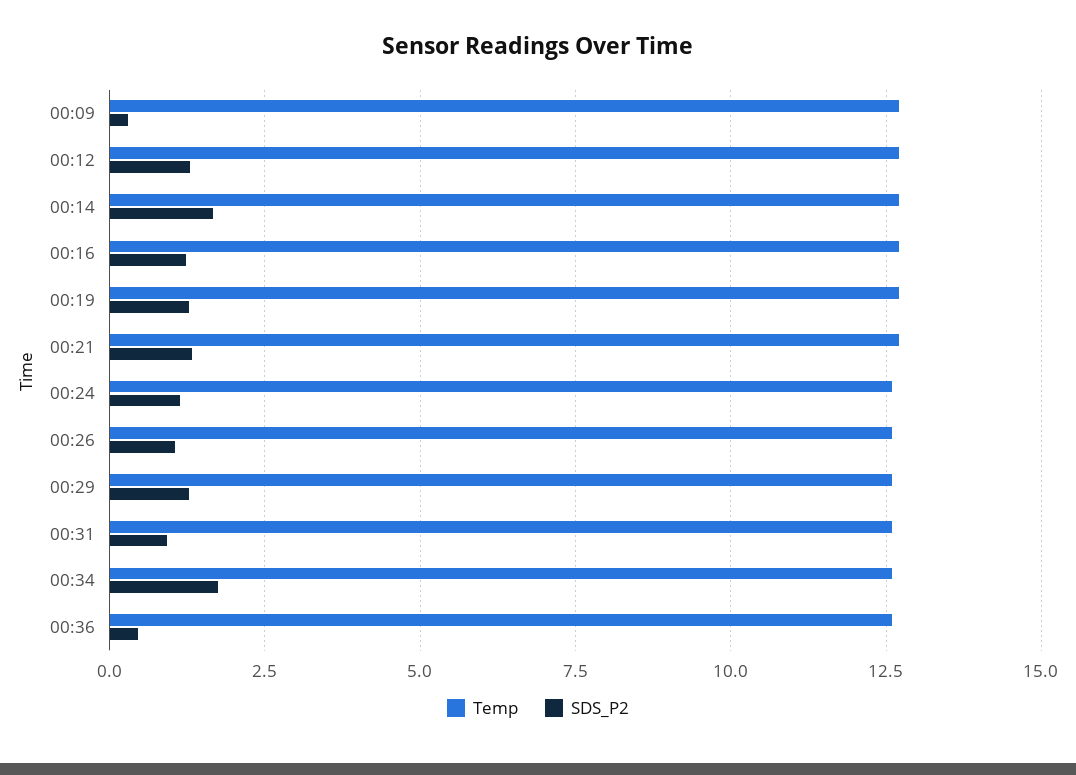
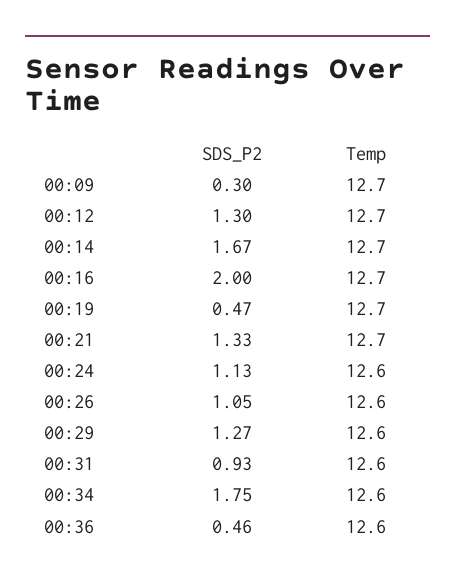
  {
    "Temp": {
      "00:09": 12.7,
      "00:12": 12.7,
      "00:14": 12.7,
      "00:16": 12.7,
      "00:19": 12.7,
      "00:21": 12.7,
      "00:24": 12.6,
      "00:26": 12.6,
      "00:29": 12.6,
      "00:31": 12.6,
      "00:34": 12.6,
      "00:36": 12.6
    },
    "SDS_P2": {
      "00:09": 0.3,
      "00:12": 1.3,
      "00:14": 1.67,
-     "00:16": 1.25,
+     "00:16": 2,
-     "00:19": 1.25,
+     "00:19": 0.47,
      "00:21": 1.33,
      "00:24": 1.13,
      "00:26": 1.05,
      "00:29": 1.27,
      "00:31": 0.93,
      "00:34": 1.75,
      "00:36": 0.46
    }
  }

